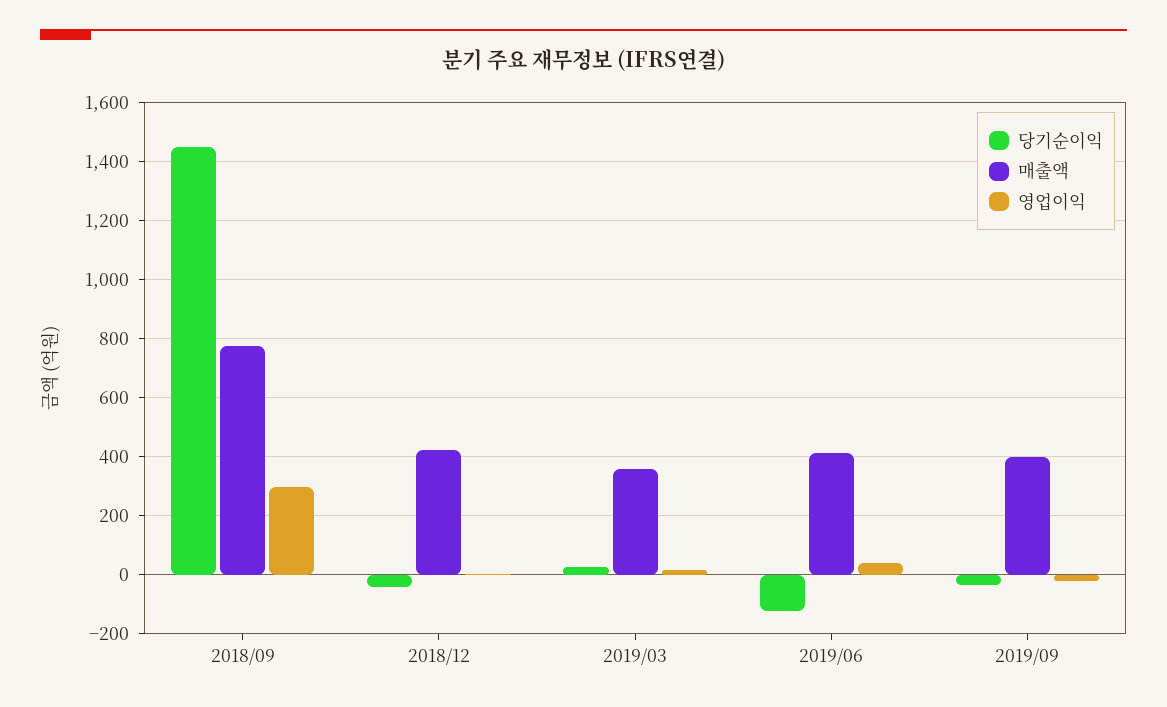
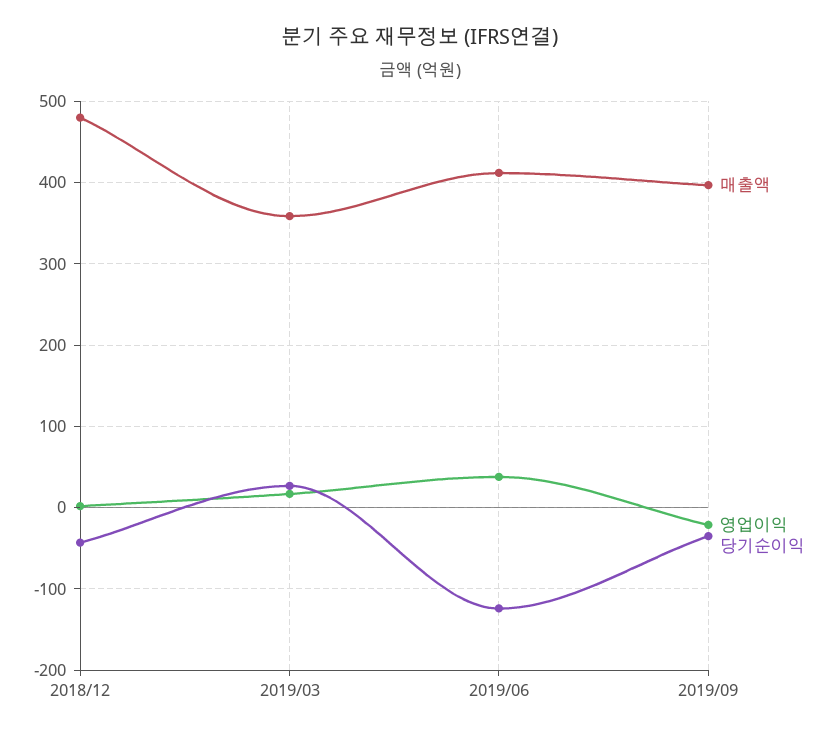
  {
    "당기순이익": {
-     "2018/09": 1450,
      "2018/12": -40,
      "2019/03": 30,
      "2019/06": -120,
      "2019/09": -40
    },
    "매출액": {
-     "2018/09": 775,
-     "2018/12": 425,
+     "2018/12": 480,
      "2019/03": 360,
      "2019/06": 410,
      "2019/09": 400
    },
    "영업이익": {
-     "2018/09": 300,
      "2018/12": 0,
      "2019/03": 20,
      "2019/06": 40,
      "2019/09": -20
    }
  }

